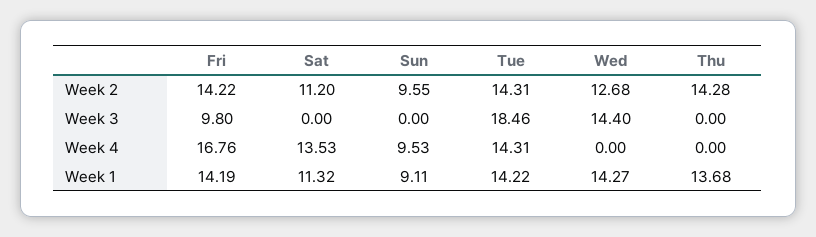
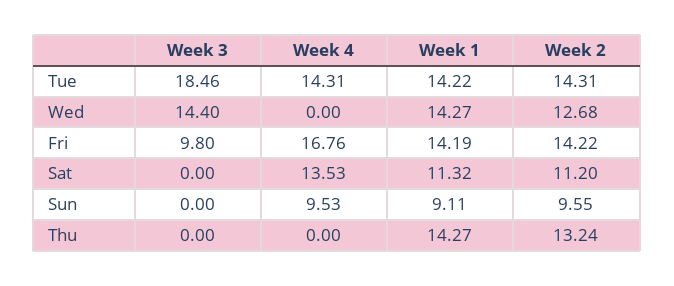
  {
    "Fri": {
      "Week 2": 14.22,
      "Week 3": 9.8,
      "Week 4": 16.76,
      "Week 1": 14.19
    },
    "Sat": {
      "Week 2": 11.2,
      "Week 3": 0,
      "Week 4": 13.53,
      "Week 1": 11.32
    },
    "Sun": {
      "Week 2": 9.55,
      "Week 3": 0,
      "Week 4": 9.53,
      "Week 1": 9.11
    },
    "Tue": {
      "Week 2": 14.31,
      "Week 3": 18.46,
      "Week 4": 14.31,
      "Week 1": 14.22
    },
    "Wed": {
      "Week 2": 12.68,
      "Week 3": 14.4,
      "Week 4": 0,
      "Week 1": 14.27
    },
    "Thu": {
-     "Week 2": 14.28,
+     "Week 2": 13.24,
      "Week 3": 0,
      "Week 4": 0,
-     "Week 1": 13.68
+     "Week 1": 14.27
    }
  }

